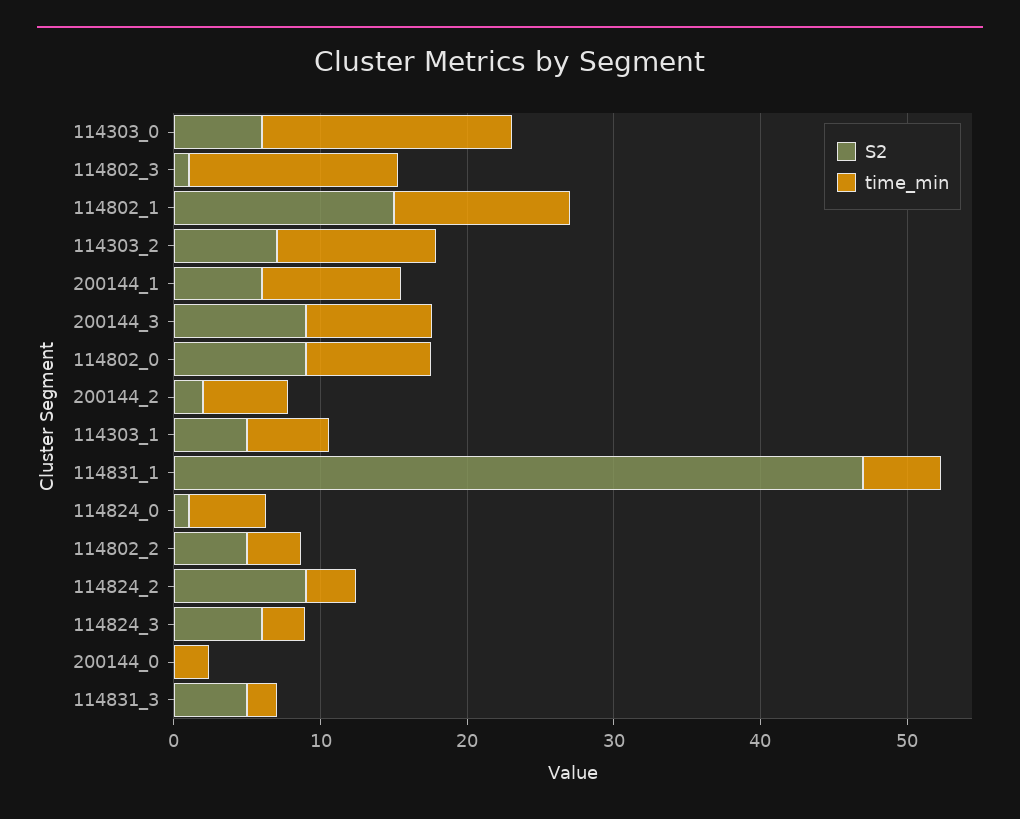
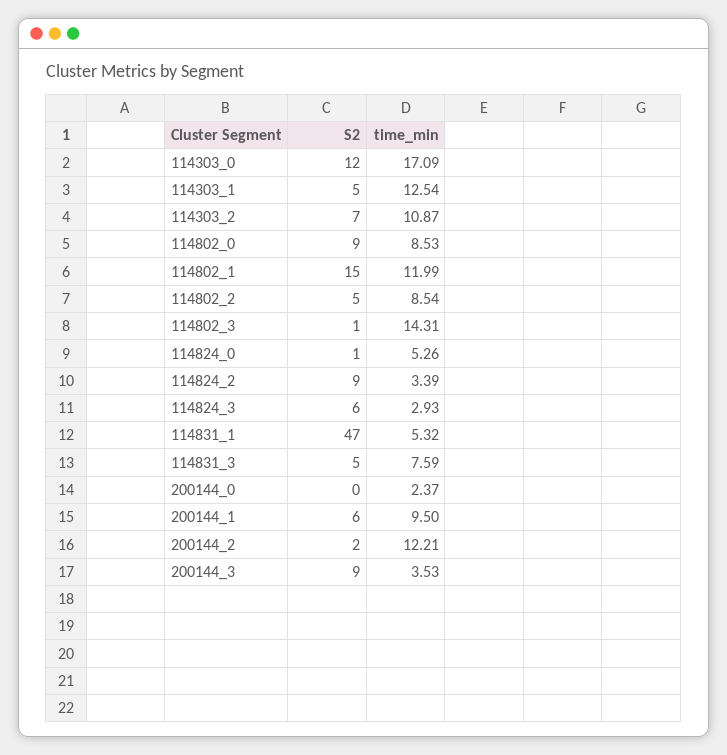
  {
    "S2": {
-     "114303_0": 6,
+     "114303_0": 12,
      "114802_3": 1,
      "114802_1": 15,
      "114303_2": 7,
      "200144_1": 6,
      "200144_3": 9,
      "114802_0": 9,
      "200144_2": 2,
      "114303_1": 5,
      "114831_1": 47,
      "114824_0": 1,
      "114802_2": 5,
      "114824_2": 9,
      "114824_3": 6,
      "200144_0": 0,
      "114831_3": 5
    },
    "time_min": {
      "114303_0": 17.09,
      "114802_3": 14.31,
      "114802_1": 11.99,
      "114303_2": 10.87,
      "200144_1": 9.5,
-     "200144_3": 8,
+     "200144_3": 3.53,
      "114802_0": 8.53,
-     "200144_2": 6,
+     "200144_2": 12.21,
-     "114303_1": 6,
+     "114303_1": 12.54,
      "114831_1": 5.32,
      "114824_0": 5.26,
-     "114802_2": 4,
+     "114802_2": 8.54,
      "114824_2": 3.39,
      "114824_3": 2.93,
      "200144_0": 2.37,
-     "114831_3": 2
+     "114831_3": 7.59
    }
  }

